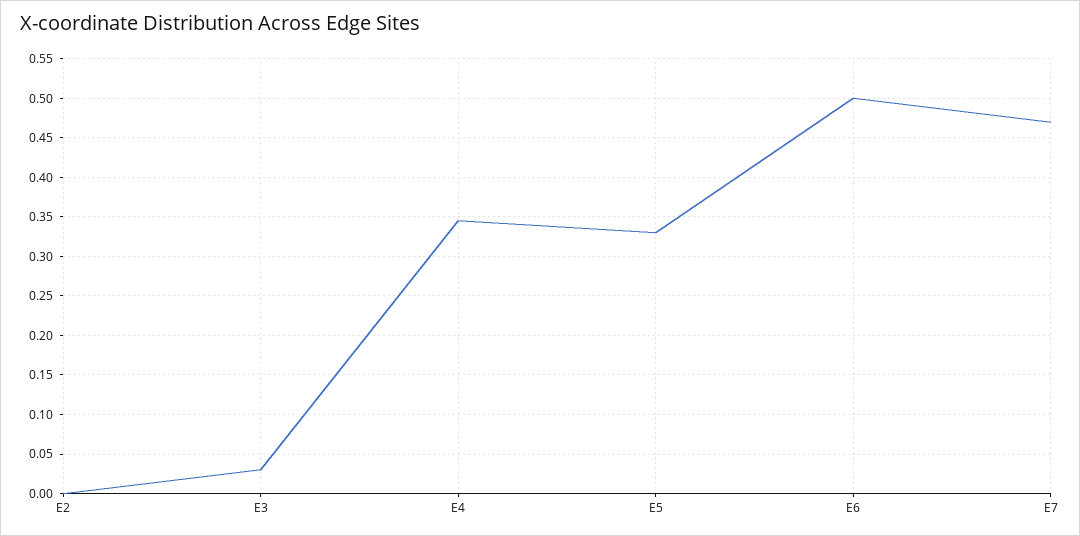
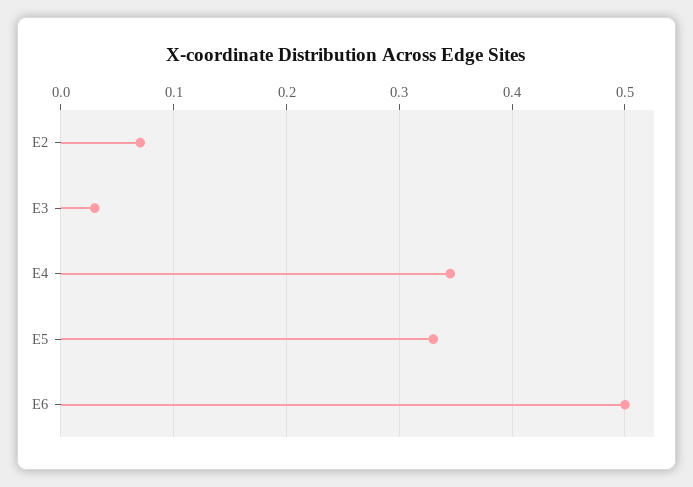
  {
-   "E2": 0,
+   "E2": 0.07,
    "E3": 0.03,
    "E4": 0.35,
    "E5": 0.33,
-   "E6": 0.5,
+   "E6": 0.5
-   "E7": 0.47
  }

